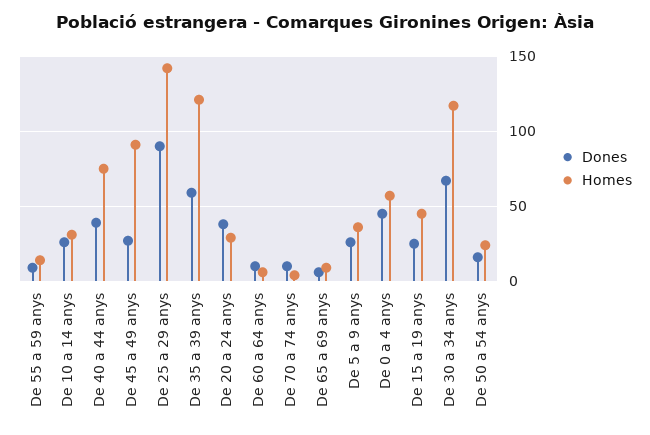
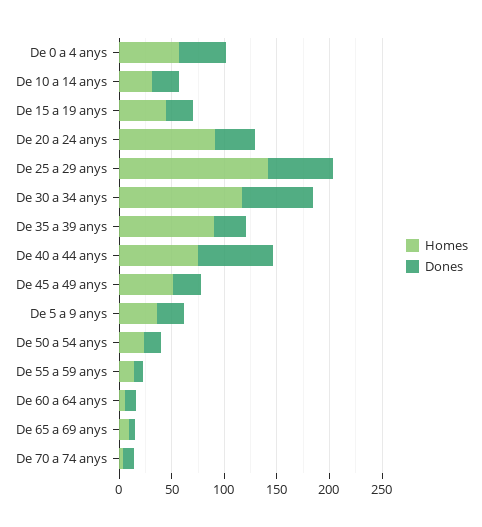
  {
    "Dones": {
      "De 55 a 59 anys": 10,
      "De 10 a 14 anys": 25,
-     "De 40 a 44 anys": 40,
+     "De 40 a 44 anys": 70,
      "De 45 a 49 anys": 25,
-     "De 25 a 29 anys": 90,
+     "De 25 a 29 anys": 60,
-     "De 35 a 39 anys": 60,
+     "De 35 a 39 anys": 30,
      "De 20 a 24 anys": 40,
      "De 60 a 64 anys": 10,
      "De 70 a 74 anys": 10,
      "De 65 a 69 anys": 5,
      "De 5 a 9 anys": 25,
      "De 0 a 4 anys": 45,
      "De 15 a 19 anys": 25,
      "De 30 a 34 anys": 65,
      "De 50 a 54 anys": 15
    },
    "Homes": {
      "De 55 a 59 anys": 15,
      "De 10 a 14 anys": 30,
      "De 40 a 44 anys": 75,
-     "De 45 a 49 anys": 90,
+     "De 45 a 49 anys": 50,
      "De 25 a 29 anys": 140,
-     "De 35 a 39 anys": 120,
+     "De 35 a 39 anys": 90,
-     "De 20 a 24 anys": 30,
+     "De 20 a 24 anys": 90,
      "De 60 a 64 anys": 5,
      "De 70 a 74 anys": 5,
      "De 65 a 69 anys": 10,
      "De 5 a 9 anys": 35,
      "De 0 a 4 anys": 55,
      "De 15 a 19 anys": 45,
      "De 30 a 34 anys": 115,
      "De 50 a 54 anys": 25
    }
  }

